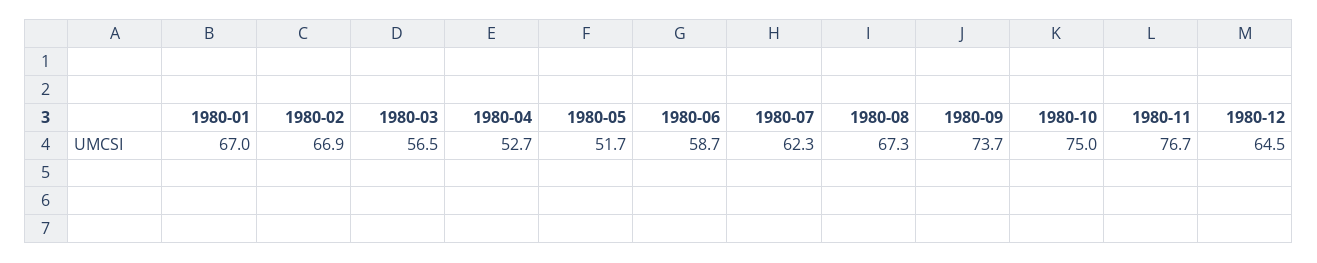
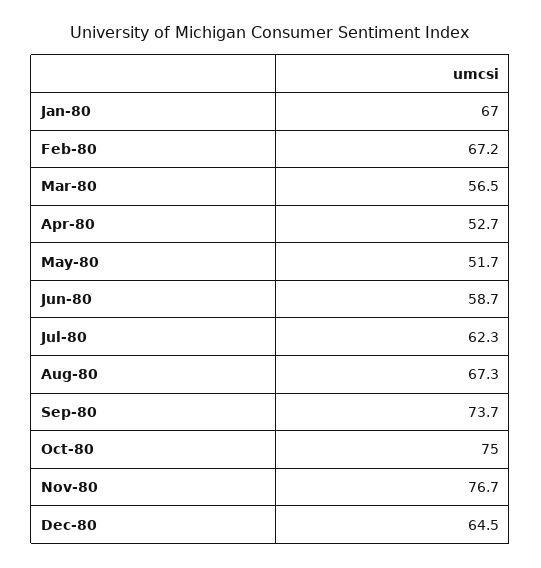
  {
    "1980-01": 67,
-   "1980-02": 66.9,
+   "1980-02": 67.2,
    "1980-03": 56.5,
    "1980-04": 52.7,
    "1980-05": 51.7,
    "1980-06": 58.7,
    "1980-07": 62.3,
    "1980-08": 67.3,
    "1980-09": 73.7,
    "1980-10": 75,
    "1980-11": 76.7,
    "1980-12": 64.5
  }

